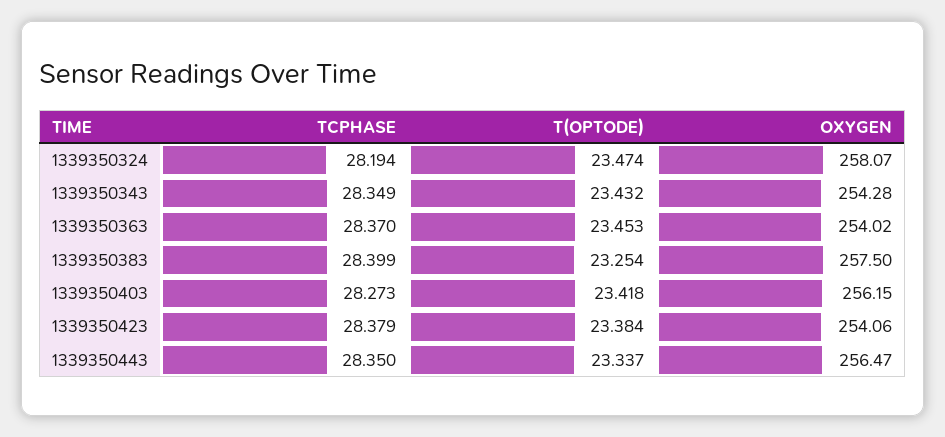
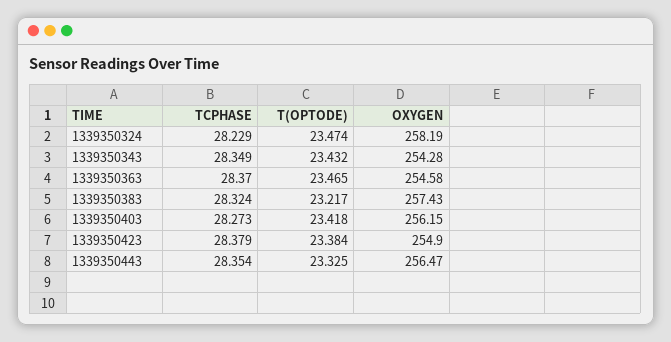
  {
    "TCPHASE": {
-     "1339350324": 28.194,
+     "1339350324": 28.229,
      "1339350343": 28.349,
      "1339350363": 28.37,
-     "1339350383": 28.399,
+     "1339350383": 28.324,
      "1339350403": 28.273,
      "1339350423": 28.379,
-     "1339350443": 28.35
+     "1339350443": 28.354
    },
    "T(OPTODE)": {
      "1339350324": 23.474,
      "1339350343": 23.432,
-     "1339350363": 23.453,
+     "1339350363": 23.465,
-     "1339350383": 23.254,
+     "1339350383": 23.217,
      "1339350403": 23.418,
      "1339350423": 23.384,
-     "1339350443": 23.337
+     "1339350443": 23.325
    },
    "OXYGEN": {
-     "1339350324": 258.07,
+     "1339350324": 258.19,
      "1339350343": 254.28,
-     "1339350363": 254.02,
+     "1339350363": 254.58,
-     "1339350383": 257.5,
+     "1339350383": 257.43,
      "1339350403": 256.15,
-     "1339350423": 254.06,
+     "1339350423": 254.9,
      "1339350443": 256.47
    }
  }

